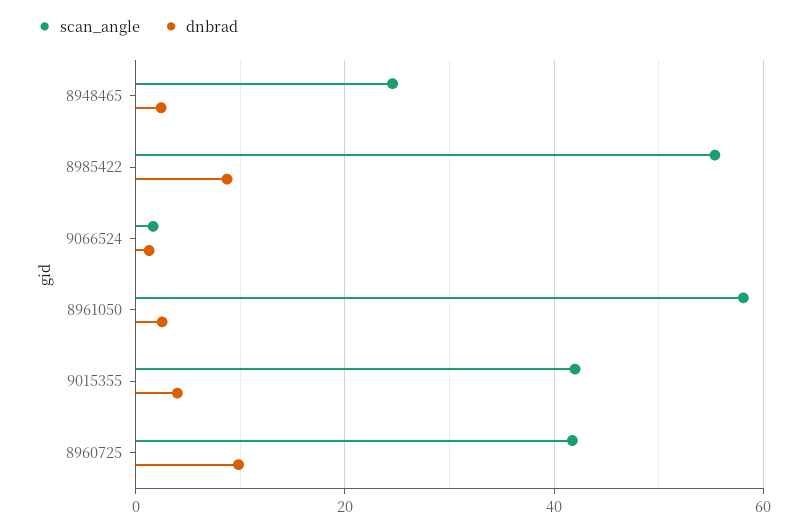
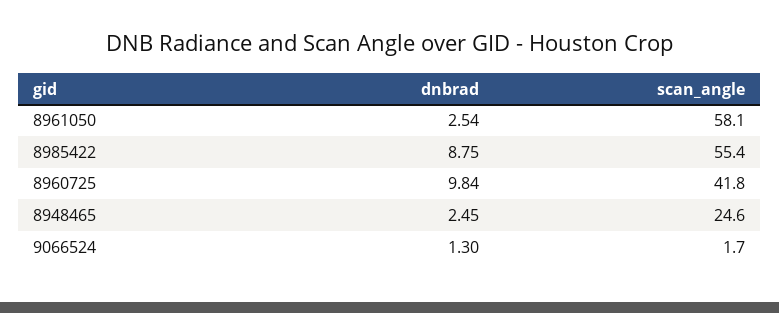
  {
    "scan_angle": {
      "8948465": 24.6,
      "8985422": 55.4,
      "9066524": 1.7,
      "8961050": 58.1,
-     "9015355": 42,
      "8960725": 41.8
    },
    "dnbrad": {
      "8948465": 2.45,
      "8985422": 8.75,
      "9066524": 1.3,
      "8961050": 2.54,
-     "9015355": 4,
      "8960725": 9.84
    }
  }

